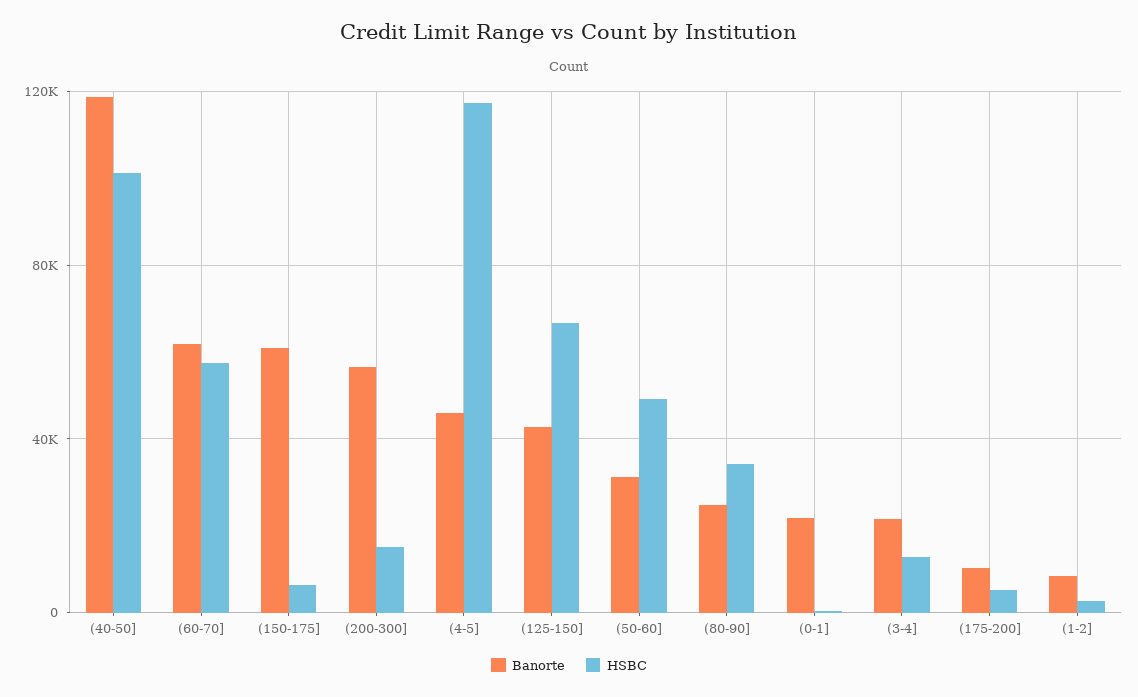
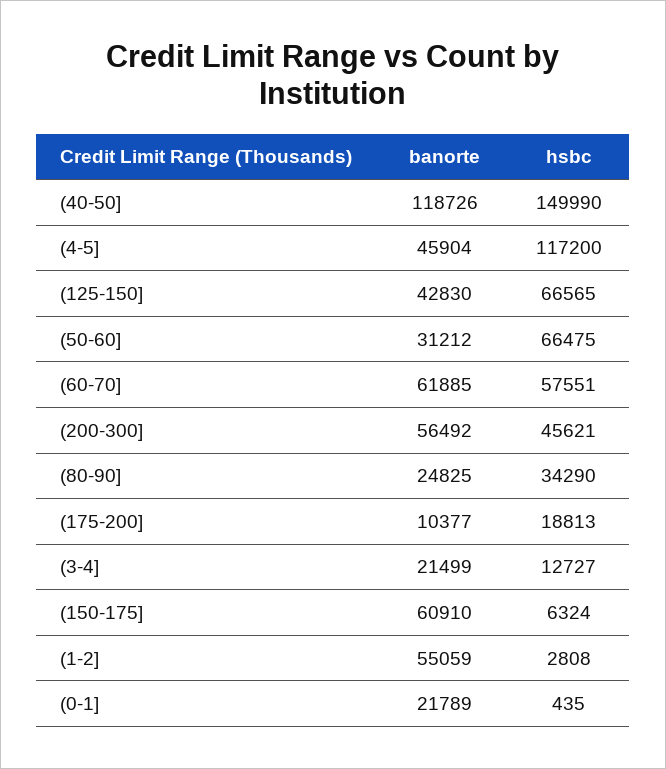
  {
    "Banorte": {
      "(40-50]": 118726,
      "(60-70]": 61885,
      "(150-175]": 60910,
      "(200-300]": 56492,
      "(4-5]": 45904,
      "(125-150]": 42830,
      "(50-60]": 31212,
      "(80-90]": 24825,
      "(0-1]": 21789,
      "(3-4]": 21499,
      "(175-200]": 10377,
-     "(1-2]": 10000
+     "(1-2]": 55059
    },
    "HSBC": {
-     "(40-50]": 100000,
+     "(40-50]": 149990,
      "(60-70]": 57551,
      "(150-175]": 6324,
-     "(200-300]": 15000,
+     "(200-300]": 45621,
      "(4-5]": 117200,
      "(125-150]": 66565,
-     "(50-60]": 50000,
+     "(50-60]": 66475,
      "(80-90]": 34290,
      "(0-1]": 435,
      "(3-4]": 12727,
-     "(175-200]": 5000,
+     "(175-200]": 18813,
      "(1-2]": 2808
    }
  }

